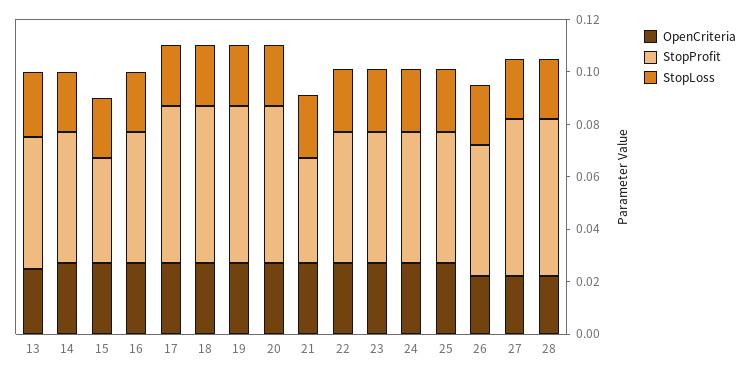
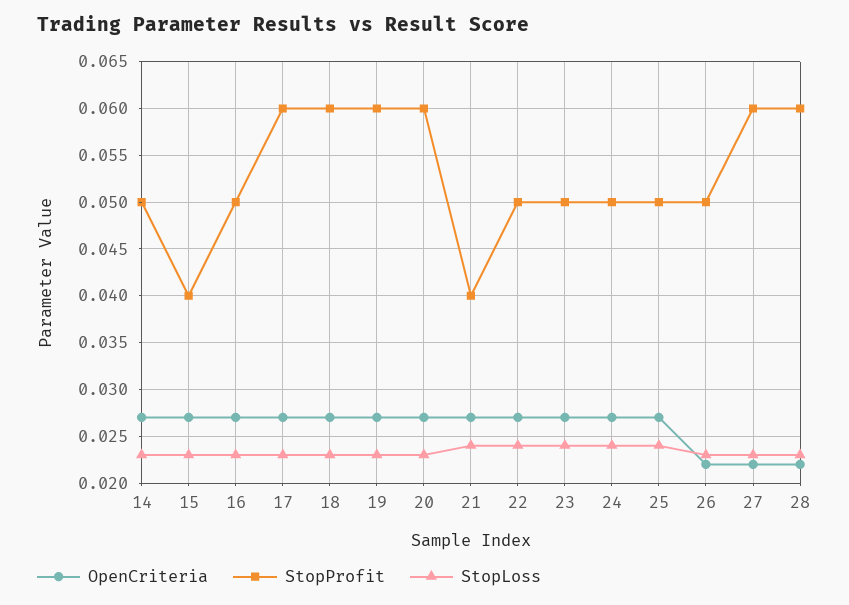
  {
    "OpenCriteria": {
-     "13": 0.025,
      "14": 0.027,
      "15": 0.027,
      "16": 0.027,
      "17": 0.027,
      "18": 0.027,
      "19": 0.027,
      "20": 0.027,
      "21": 0.027,
      "22": 0.027,
      "23": 0.027,
      "24": 0.027,
      "25": 0.027,
      "26": 0.022,
      "27": 0.022,
      "28": 0.022
    },
    "StopProfit": {
-     "13": 0.05,
      "14": 0.05,
      "15": 0.04,
      "16": 0.05,
      "17": 0.06,
      "18": 0.06,
      "19": 0.06,
      "20": 0.06,
      "21": 0.04,
      "22": 0.05,
      "23": 0.05,
      "24": 0.05,
      "25": 0.05,
      "26": 0.05,
      "27": 0.06,
      "28": 0.06
    },
    "StopLoss": {
-     "13": 0.025,
      "14": 0.023,
      "15": 0.023,
      "16": 0.023,
      "17": 0.023,
      "18": 0.023,
      "19": 0.023,
      "20": 0.023,
      "21": 0.024,
      "22": 0.024,
      "23": 0.024,
      "24": 0.024,
      "25": 0.024,
      "26": 0.023,
      "27": 0.023,
      "28": 0.023
    }
  }

